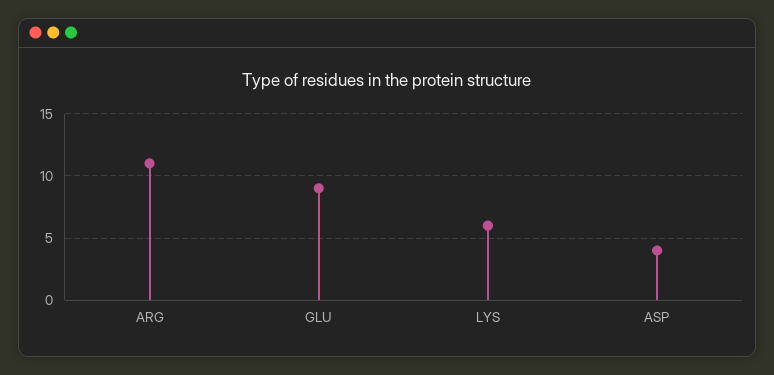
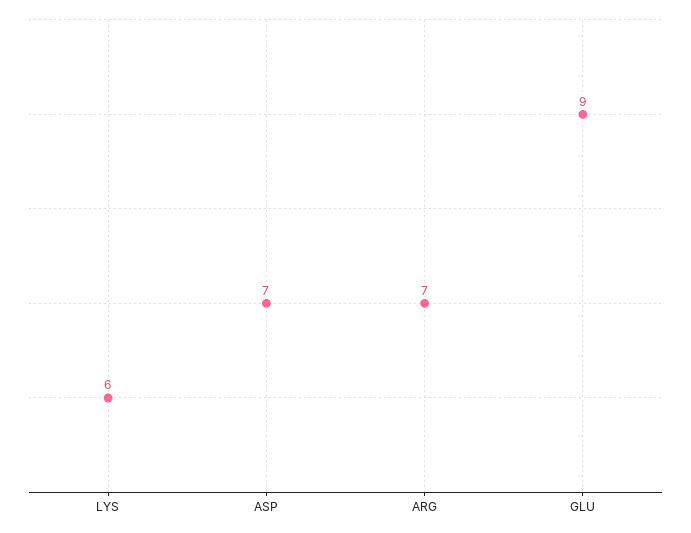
  {
-   "ARG": 11,
+   "ARG": 7,
    "GLU": 9,
    "LYS": 6,
-   "ASP": 4
+   "ASP": 7
  }

